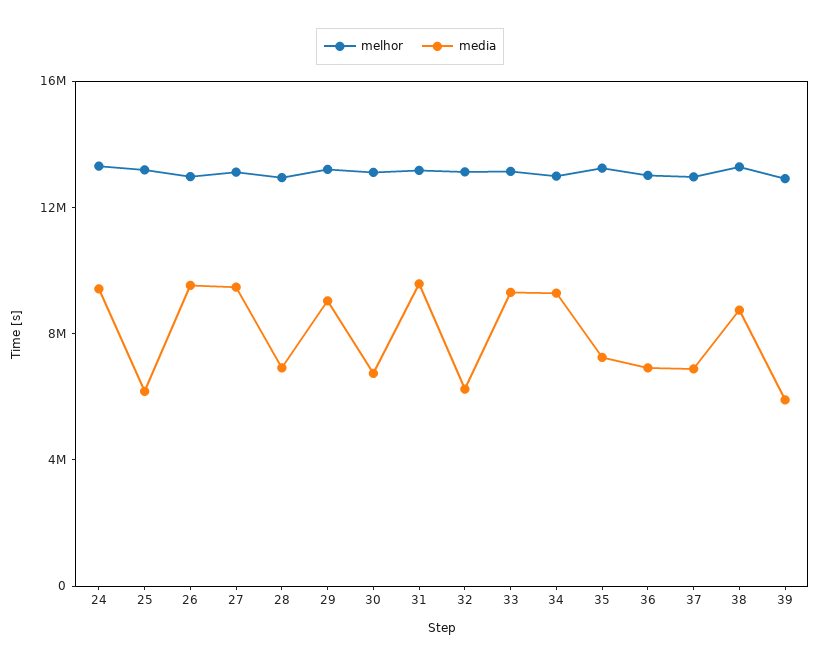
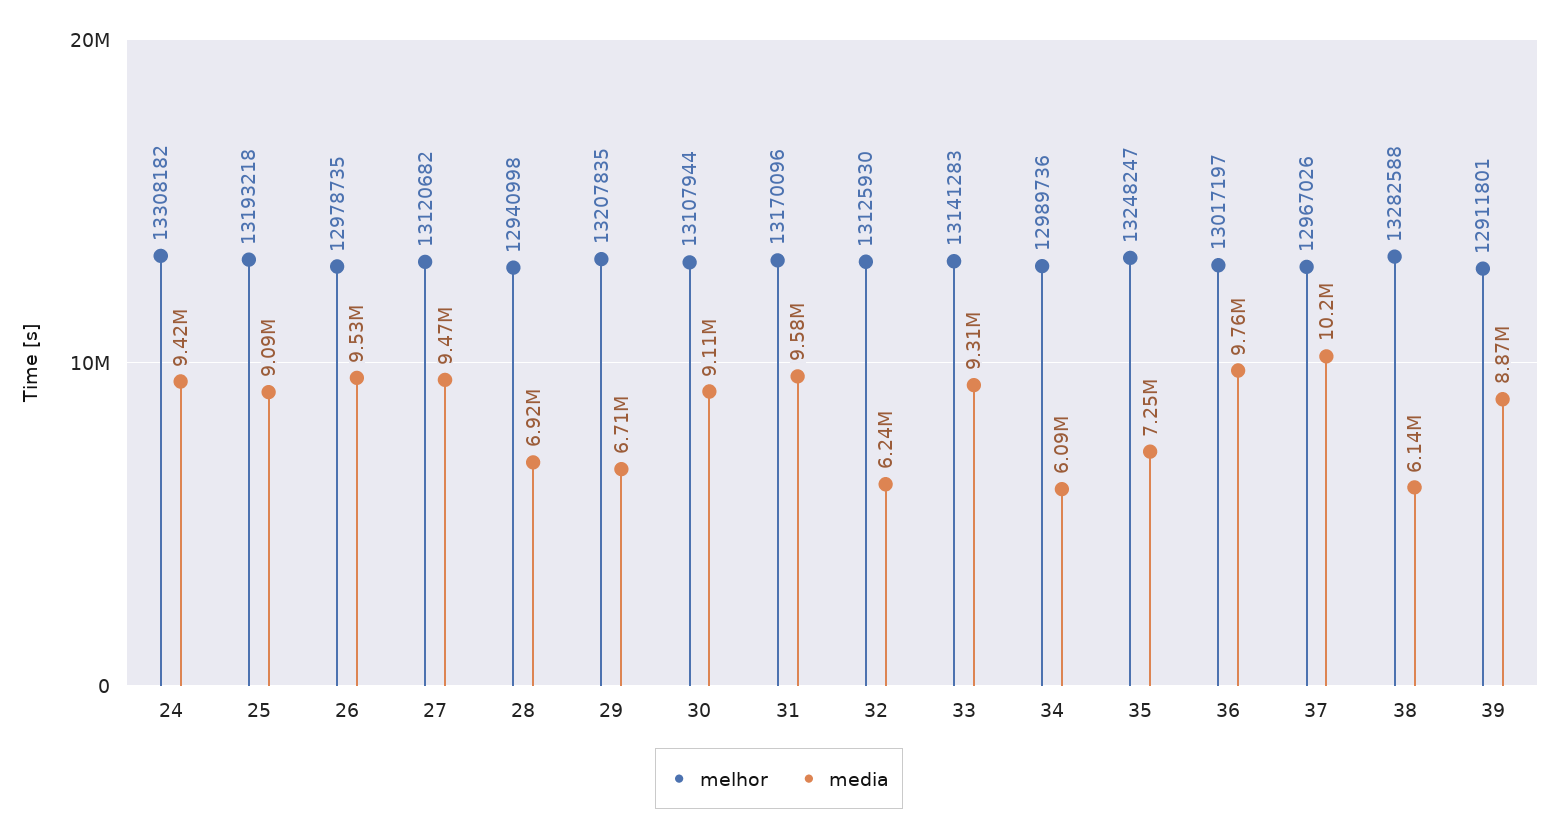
  {
    "melhor": {
      "24": 13308182,
      "25": 13193218,
      "26": 12978735,
      "27": 13120682,
      "28": 12940998,
      "29": 13207835,
      "30": 13107944,
      "31": 13170096,
      "32": 13125930,
      "33": 13141283,
      "34": 12989736,
      "35": 13248247,
      "36": 13017197,
      "37": 12967026,
      "38": 13282588,
      "39": 12911801
    },
    "media": {
      "24": 9420000,
-     "25": 6000000,
+     "25": 9090000,
      "26": 9530000,
      "27": 9470000,
      "28": 6920000,
-     "29": 9000000,
+     "29": 6710000,
-     "30": 7000000,
+     "30": 9110000,
      "31": 9580000,
      "32": 6240000,
      "33": 9310000,
-     "34": 9000000,
+     "34": 6090000,
      "35": 7250000,
-     "36": 7000000,
+     "36": 9760000,
-     "37": 7000000,
+     "37": 10200000,
-     "38": 9000000,
+     "38": 6140000,
-     "39": 6000000
+     "39": 8870000
    }
  }

